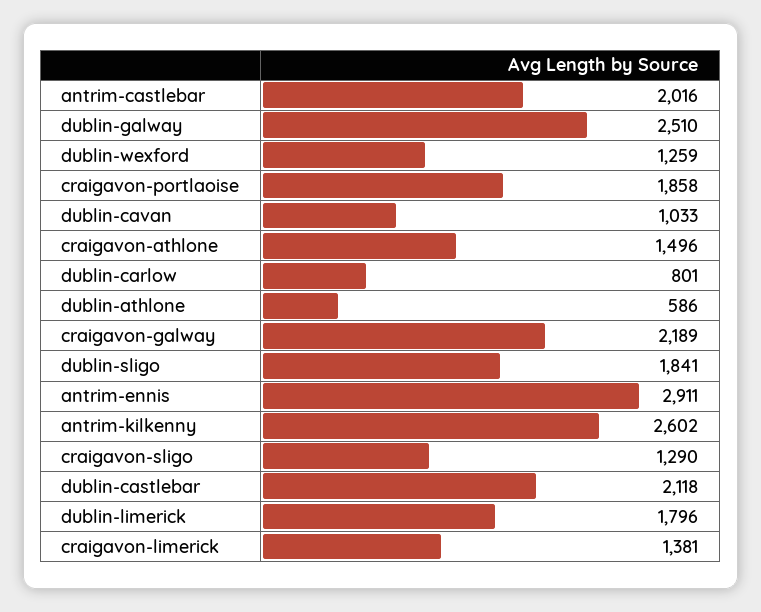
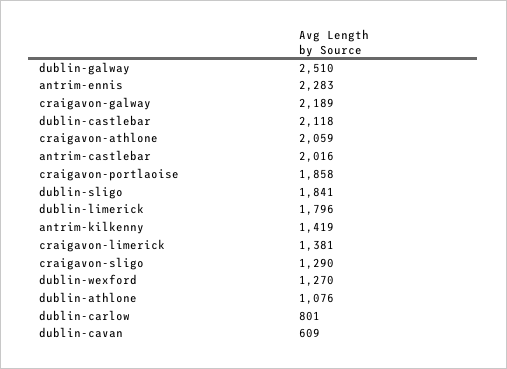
  {
    "antrim-castlebar": 2016,
    "dublin-galway": 2510,
-   "dublin-wexford": 1259,
+   "dublin-wexford": 1270,
    "craigavon-portlaoise": 1858,
-   "dublin-cavan": 1033,
+   "dublin-cavan": 609,
-   "craigavon-athlone": 1496,
+   "craigavon-athlone": 2059,
    "dublin-carlow": 801,
-   "dublin-athlone": 586,
+   "dublin-athlone": 1076,
    "craigavon-galway": 2189,
    "dublin-sligo": 1841,
-   "antrim-ennis": 2911,
+   "antrim-ennis": 2283,
-   "antrim-kilkenny": 2602,
+   "antrim-kilkenny": 1419,
    "craigavon-sligo": 1290,
    "dublin-castlebar": 2118,
    "dublin-limerick": 1796,
    "craigavon-limerick": 1381
  }

